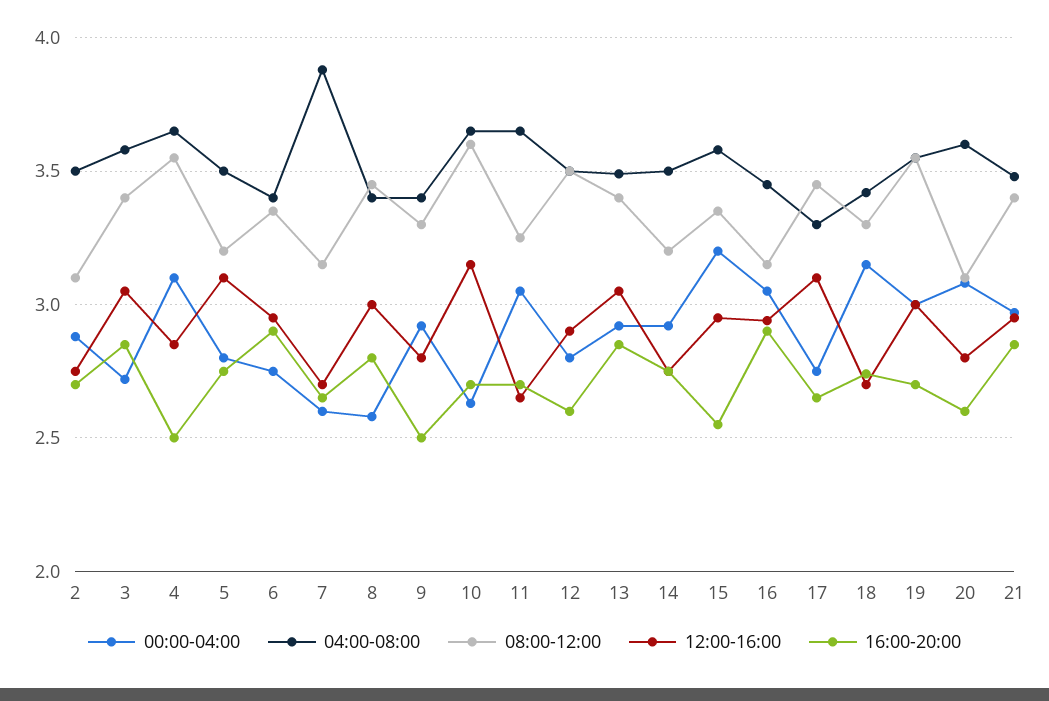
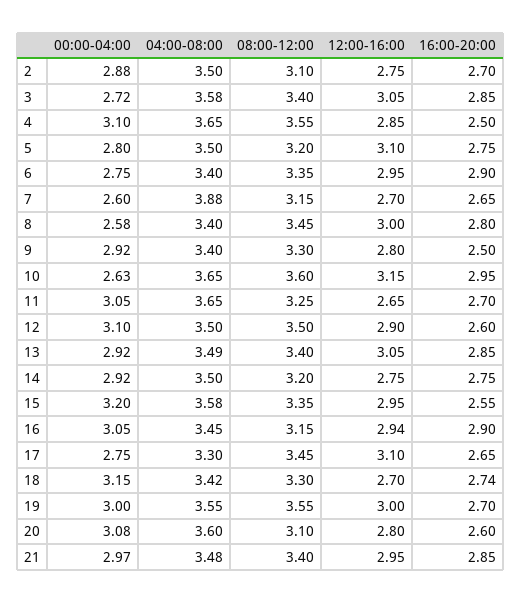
  {
    "00:00-04:00": {
      "2": 2.88,
      "3": 2.72,
      "4": 3.1,
      "5": 2.8,
      "6": 2.75,
      "7": 2.6,
      "8": 2.58,
      "9": 2.92,
      "10": 2.63,
      "11": 3.05,
-     "12": 2.8,
+     "12": 3.1,
      "13": 2.92,
      "14": 2.92,
      "15": 3.2,
      "16": 3.05,
      "17": 2.75,
      "18": 3.15,
      "19": 3,
      "20": 3.08,
      "21": 2.97
    },
    "04:00-08:00": {
      "2": 3.5,
      "3": 3.58,
      "4": 3.65,
      "5": 3.5,
      "6": 3.4,
      "7": 3.88,
      "8": 3.4,
      "9": 3.4,
      "10": 3.65,
      "11": 3.65,
      "12": 3.5,
      "13": 3.49,
      "14": 3.5,
      "15": 3.58,
      "16": 3.45,
      "17": 3.3,
      "18": 3.42,
      "19": 3.55,
      "20": 3.6,
      "21": 3.48
    },
    "08:00-12:00": {
      "2": 3.1,
      "3": 3.4,
      "4": 3.55,
      "5": 3.2,
      "6": 3.35,
      "7": 3.15,
      "8": 3.45,
      "9": 3.3,
      "10": 3.6,
      "11": 3.25,
      "12": 3.5,
      "13": 3.4,
      "14": 3.2,
      "15": 3.35,
      "16": 3.15,
      "17": 3.45,
      "18": 3.3,
      "19": 3.55,
      "20": 3.1,
      "21": 3.4
    },
    "12:00-16:00": {
      "2": 2.75,
      "3": 3.05,
      "4": 2.85,
      "5": 3.1,
      "6": 2.95,
      "7": 2.7,
      "8": 3,
      "9": 2.8,
      "10": 3.15,
      "11": 2.65,
      "12": 2.9,
      "13": 3.05,
      "14": 2.75,
      "15": 2.95,
      "16": 2.94,
      "17": 3.1,
      "18": 2.7,
      "19": 3,
      "20": 2.8,
      "21": 2.95
    },
    "16:00-20:00": {
      "2": 2.7,
      "3": 2.85,
      "4": 2.5,
      "5": 2.75,
      "6": 2.9,
      "7": 2.65,
      "8": 2.8,
      "9": 2.5,
-     "10": 2.7,
+     "10": 2.95,
      "11": 2.7,
      "12": 2.6,
      "13": 2.85,
      "14": 2.75,
      "15": 2.55,
      "16": 2.9,
      "17": 2.65,
      "18": 2.74,
      "19": 2.7,
      "20": 2.6,
      "21": 2.85
    }
  }

